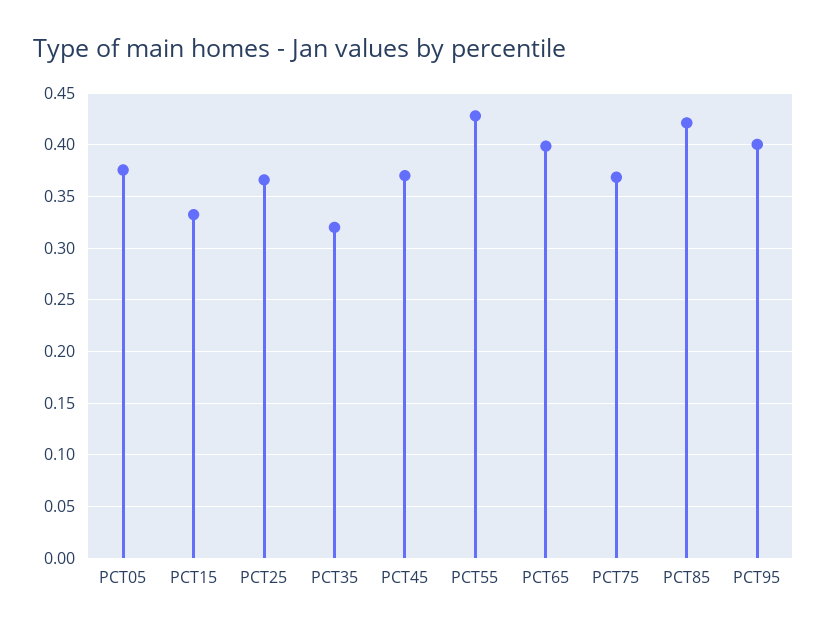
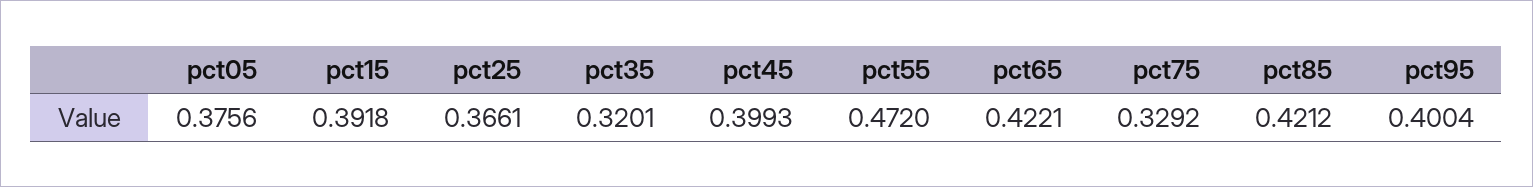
  {
    "PCT05": 0.3756,
-   "PCT15": 0.33,
+   "PCT15": 0.3918,
    "PCT25": 0.3661,
    "PCT35": 0.3201,
-   "PCT45": 0.37,
+   "PCT45": 0.3993,
-   "PCT55": 0.43,
+   "PCT55": 0.472,
-   "PCT65": 0.4,
+   "PCT65": 0.4221,
-   "PCT75": 0.37,
+   "PCT75": 0.3292,
    "PCT85": 0.4212,
    "PCT95": 0.4004
  }

